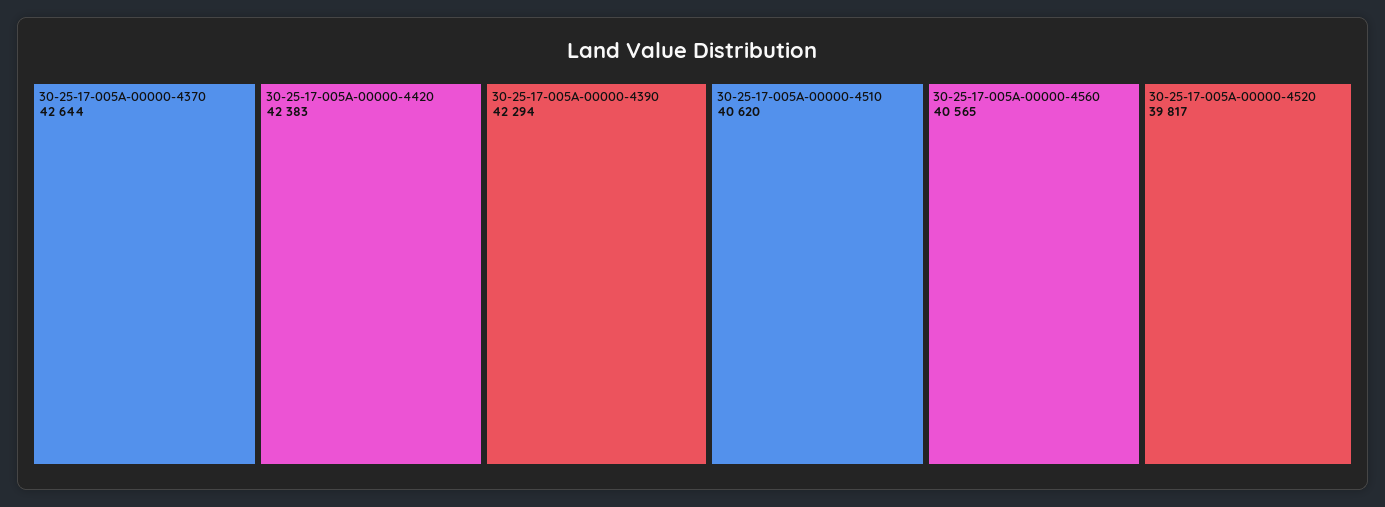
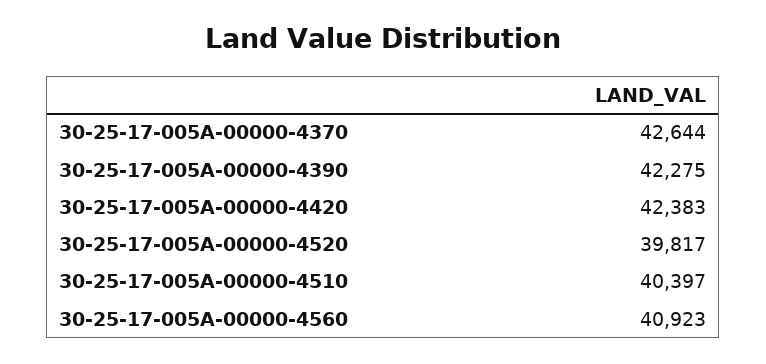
  {
    "30-25-17-005A-00000-4370": 42644,
    "30-25-17-005A-00000-4420": 42383,
-   "30-25-17-005A-00000-4390": 42294,
+   "30-25-17-005A-00000-4390": 42275,
-   "30-25-17-005A-00000-4510": 40620,
+   "30-25-17-005A-00000-4510": 40397,
-   "30-25-17-005A-00000-4560": 40565,
+   "30-25-17-005A-00000-4560": 40923,
    "30-25-17-005A-00000-4520": 39817
  }

